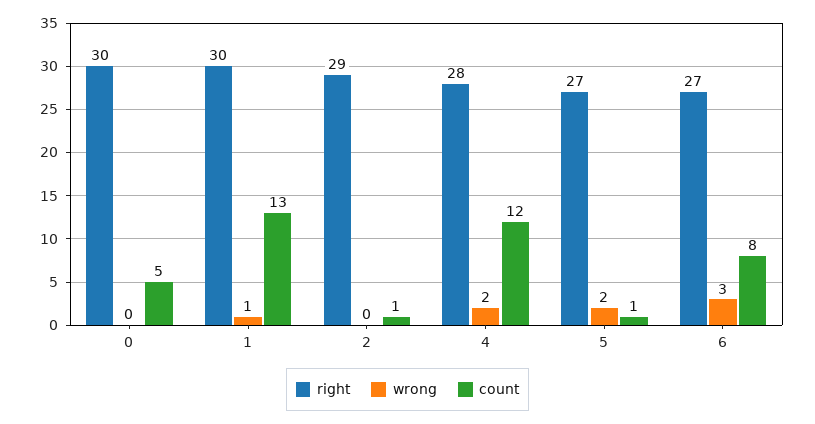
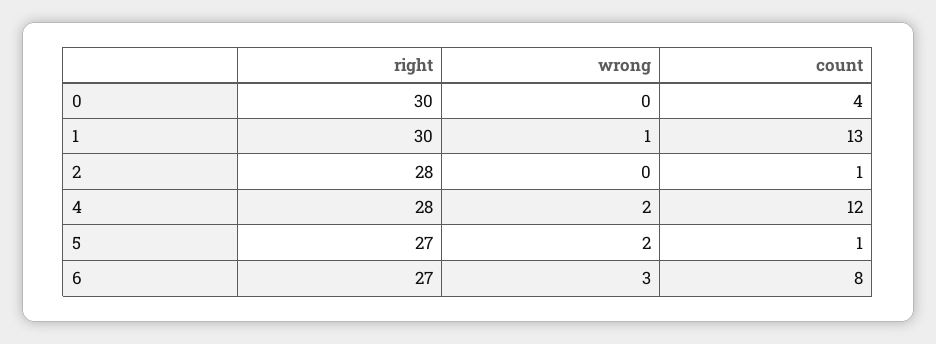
  {
    "right": {
      "0": 30,
      "1": 30,
-     "2": 29,
+     "2": 28,
      "4": 28,
      "5": 27,
      "6": 27
    },
    "wrong": {
      "0": 0,
      "1": 1,
      "2": 0,
      "4": 2,
      "5": 2,
      "6": 3
    },
    "count": {
-     "0": 5,
+     "0": 4,
      "1": 13,
      "2": 1,
      "4": 12,
      "5": 1,
      "6": 8
    }
  }

